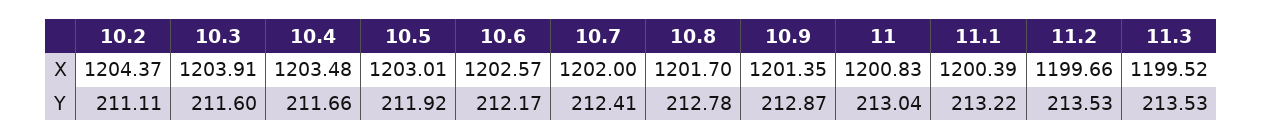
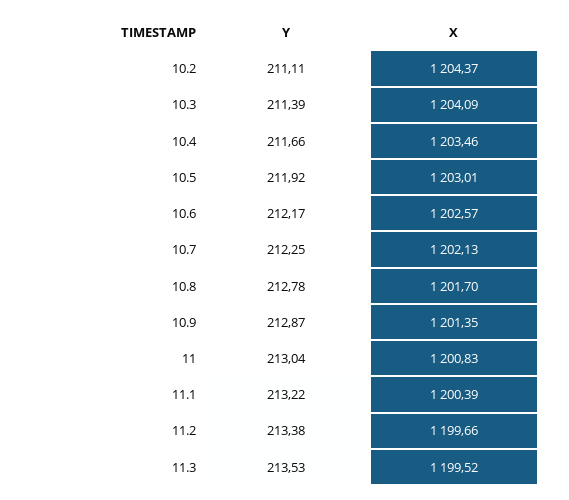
  {
    "10.2": {
      "X": 1204.37,
      "Y": 211.11
    },
    "10.3": {
-     "X": 1203.91,
+     "X": 1204.09,
-     "Y": 211.6
+     "Y": 211.39
    },
    "10.4": {
-     "X": 1203.48,
+     "X": 1203.46,
      "Y": 211.66
    },
    "10.5": {
      "X": 1203.01,
      "Y": 211.92
    },
    "10.6": {
      "X": 1202.57,
      "Y": 212.17
    },
    "10.7": {
-     "X": 1202,
+     "X": 1202.13,
-     "Y": 212.41
+     "Y": 212.25
    },
    "10.8": {
      "X": 1201.7,
      "Y": 212.78
    },
    "10.9": {
      "X": 1201.35,
      "Y": 212.87
    },
    "11": {
      "X": 1200.83,
      "Y": 213.04
    },
    "11.1": {
      "X": 1200.39,
      "Y": 213.22
    },
    "11.2": {
      "X": 1199.66,
-     "Y": 213.53
+     "Y": 213.38
    },
    "11.3": {
      "X": 1199.52,
      "Y": 213.53
    }
  }

